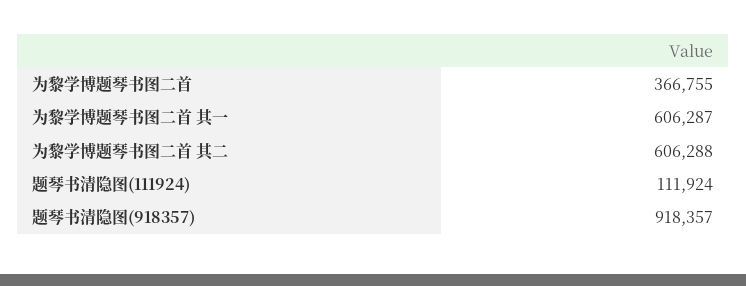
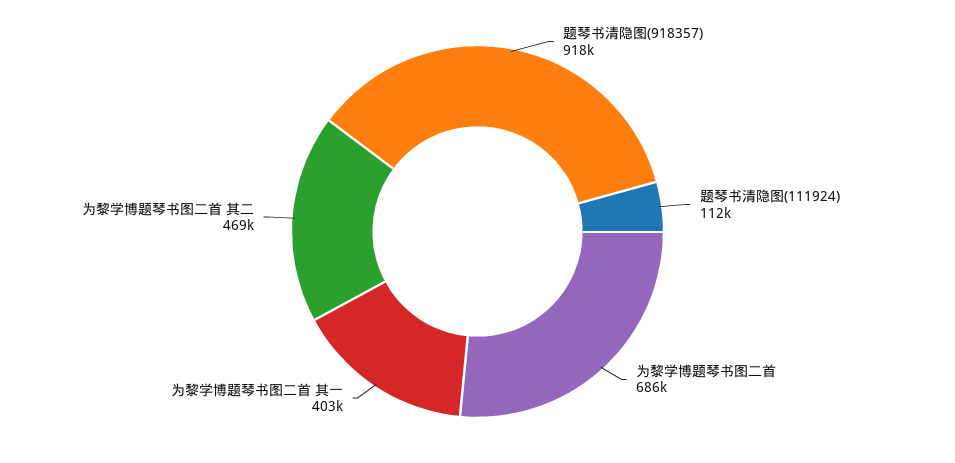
  {
-   "为黎学博题琴书图二首": 366755,
+   "为黎学博题琴书图二首": 686000,
-   "为黎学博题琴书图二首 其一": 606287,
+   "为黎学博题琴书图二首 其一": 403000,
-   "为黎学博题琴书图二首 其二": 606288,
+   "为黎学博题琴书图二首 其二": 469000,
    "题琴书清隐图(111924)": 111924,
    "题琴书清隐图(918357)": 918357
  }

